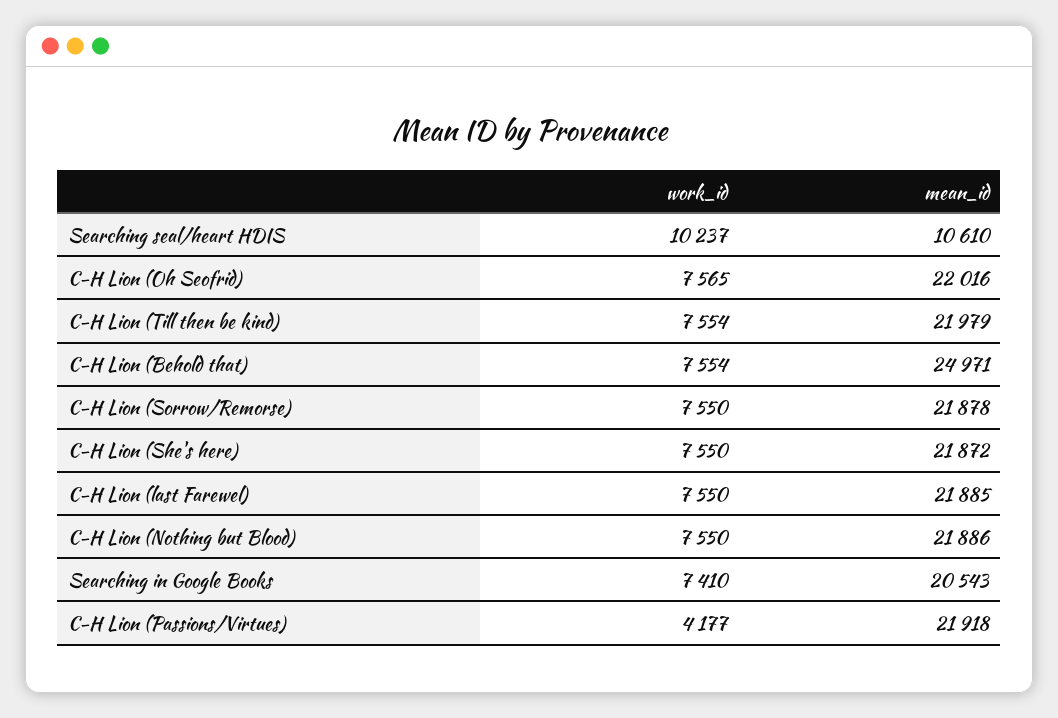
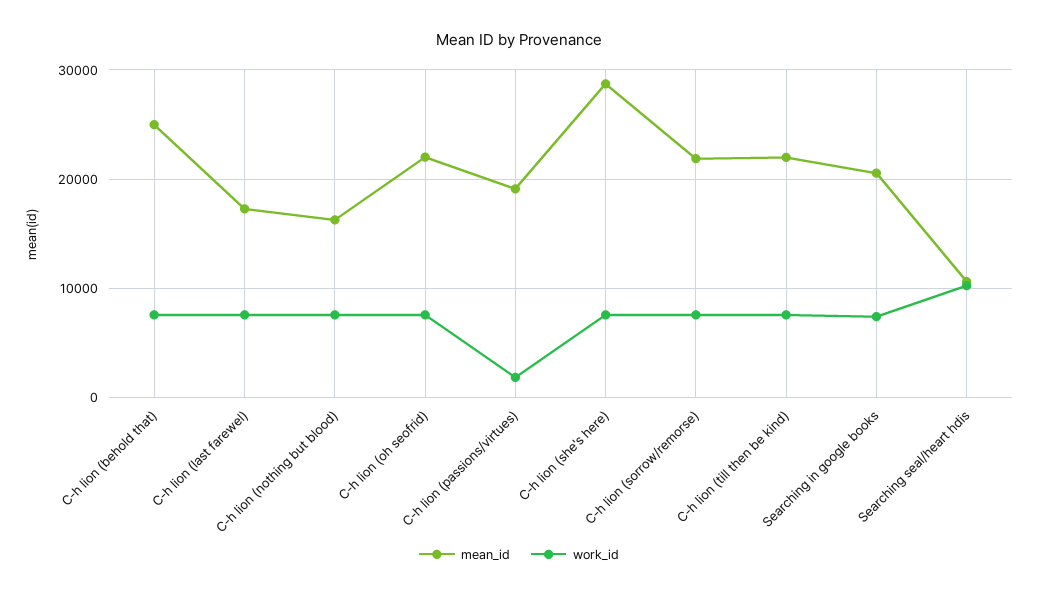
  {
    "work_id": {
      "Searching seal/heart HDIS": 10237,
      "C-H Lion (Oh Seofrid)": 7565,
      "C-H Lion (Till then be kind)": 7554,
      "C-H Lion (Behold that)": 7554,
      "C-H Lion (Sorrow/Remorse)": 7550,
      "C-H Lion (She's here)": 7550,
      "C-H Lion (last Farewel)": 7550,
      "C-H Lion (Nothing but Blood)": 7550,
      "Searching in Google Books": 7410,
-     "C-H Lion (Passions/Virtues)": 4177
+     "C-H Lion (Passions/Virtues)": 2000
    },
    "mean_id": {
      "Searching seal/heart HDIS": 10610,
      "C-H Lion (Oh Seofrid)": 22016,
      "C-H Lion (Till then be kind)": 21979,
      "C-H Lion (Behold that)": 24971,
      "C-H Lion (Sorrow/Remorse)": 21878,
-     "C-H Lion (She's here)": 21872,
+     "C-H Lion (She's here)": 29000,
-     "C-H Lion (last Farewel)": 21885,
+     "C-H Lion (last Farewel)": 17000,
-     "C-H Lion (Nothing but Blood)": 21886,
+     "C-H Lion (Nothing but Blood)": 16000,
      "Searching in Google Books": 20543,
-     "C-H Lion (Passions/Virtues)": 21918
+     "C-H Lion (Passions/Virtues)": 19000
    }
  }

